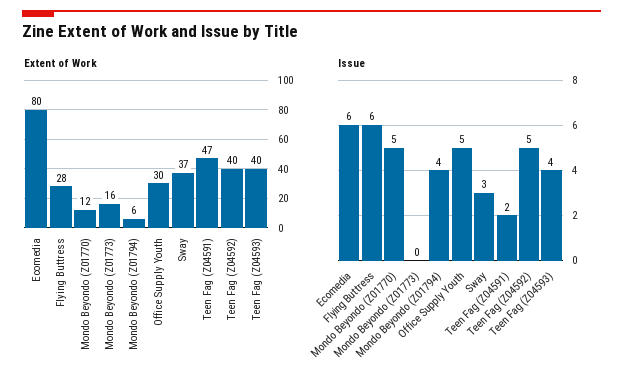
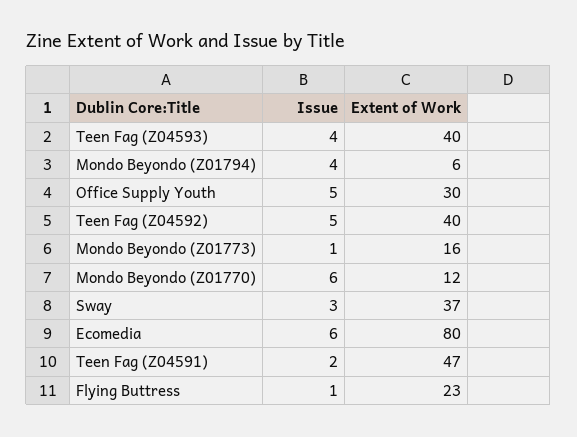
  {
    "Extent of Work": {
      "Ecomedia": 80,
-     "Flying Buttress": 28,
+     "Flying Buttress": 23,
      "Mondo Beyondo (Z01770)": 12,
      "Mondo Beyondo (Z01773)": 16,
      "Mondo Beyondo (Z01794)": 6,
      "Office Supply Youth": 30,
      "Sway": 37,
      "Teen Fag (Z04591)": 47,
      "Teen Fag (Z04592)": 40,
      "Teen Fag (Z04593)": 40
    },
    "Issue": {
      "Ecomedia": 6,
-     "Flying Buttress": 6,
+     "Flying Buttress": 1,
-     "Mondo Beyondo (Z01770)": 5,
+     "Mondo Beyondo (Z01770)": 6,
-     "Mondo Beyondo (Z01773)": 0,
+     "Mondo Beyondo (Z01773)": 1,
      "Mondo Beyondo (Z01794)": 4,
      "Office Supply Youth": 5,
      "Sway": 3,
      "Teen Fag (Z04591)": 2,
      "Teen Fag (Z04592)": 5,
      "Teen Fag (Z04593)": 4
    }
  }

